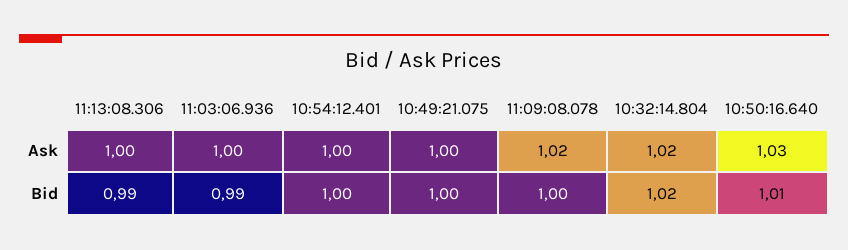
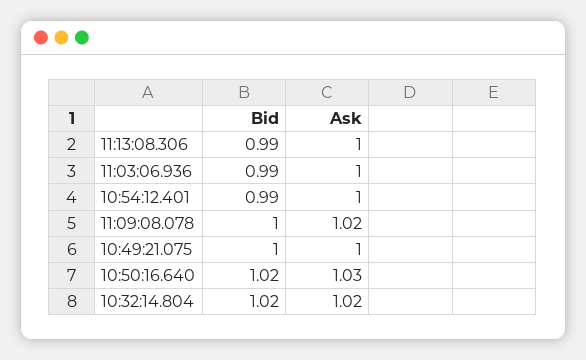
  {
    "11:13:08.306": {
      "Ask": 1,
      "Bid": 0.99
    },
    "11:03:06.936": {
      "Ask": 1,
      "Bid": 0.99
    },
    "10:54:12.401": {
      "Ask": 1,
-     "Bid": 1
+     "Bid": 0.99
    },
    "10:49:21.075": {
      "Ask": 1,
      "Bid": 1
    },
    "11:09:08.078": {
      "Ask": 1.02,
      "Bid": 1
    },
    "10:32:14.804": {
      "Ask": 1.02,
      "Bid": 1.02
    },
    "10:50:16.640": {
      "Ask": 1.03,
-     "Bid": 1.01
+     "Bid": 1.02
    }
  }

